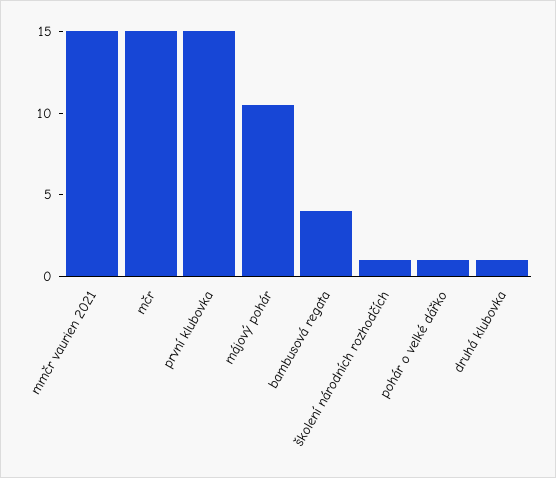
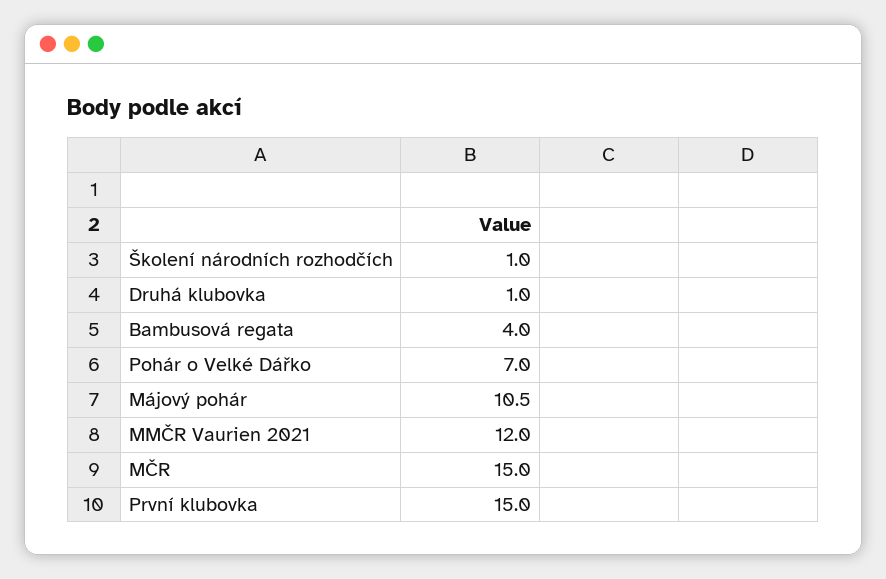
  {
-   "mmčr vaurien 2021": 15,
+   "mmčr vaurien 2021": 12,
    "mčr": 15,
    "první klubovka": 15,
    "májový pohár": 10.5,
    "bambusová regata": 4,
    "školení národních rozhodčích": 1,
-   "pohár o velké dářko": 1,
+   "pohár o velké dářko": 7,
    "druhá klubovka": 1
  }

